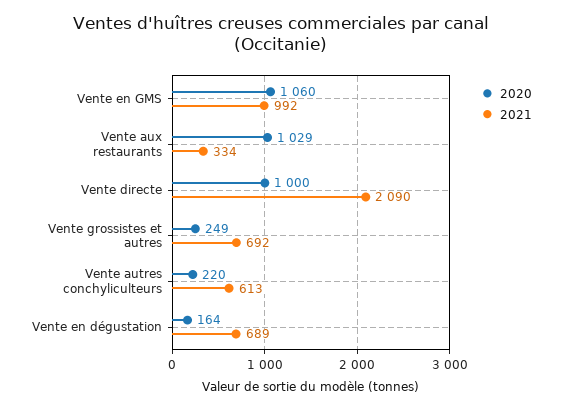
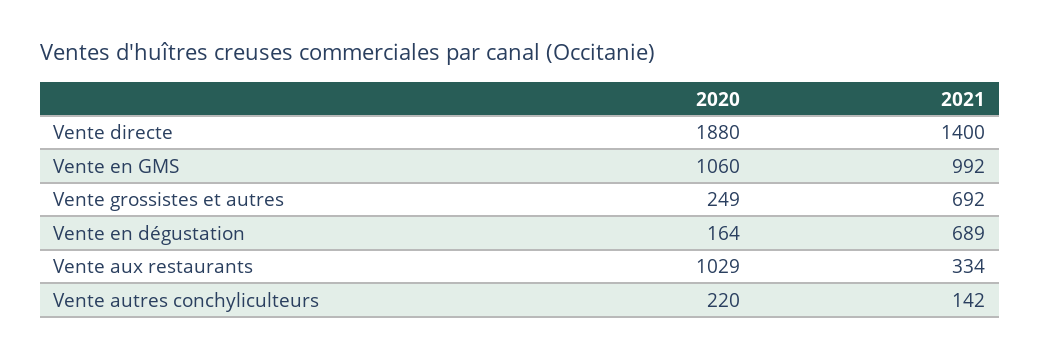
  {
    "2020": {
      "Vente en GMS": 1060,
      "Vente aux restaurants": 1029,
-     "Vente directe": 1000,
+     "Vente directe": 1880,
      "Vente grossistes et autres": 249,
      "Vente autres conchyliculteurs": 220,
      "Vente en dégustation": 164
    },
    "2021": {
      "Vente en GMS": 992,
      "Vente aux restaurants": 334,
-     "Vente directe": 2090,
+     "Vente directe": 1400,
      "Vente grossistes et autres": 692,
-     "Vente autres conchyliculteurs": 613,
+     "Vente autres conchyliculteurs": 142,
      "Vente en dégustation": 689
    }
  }

